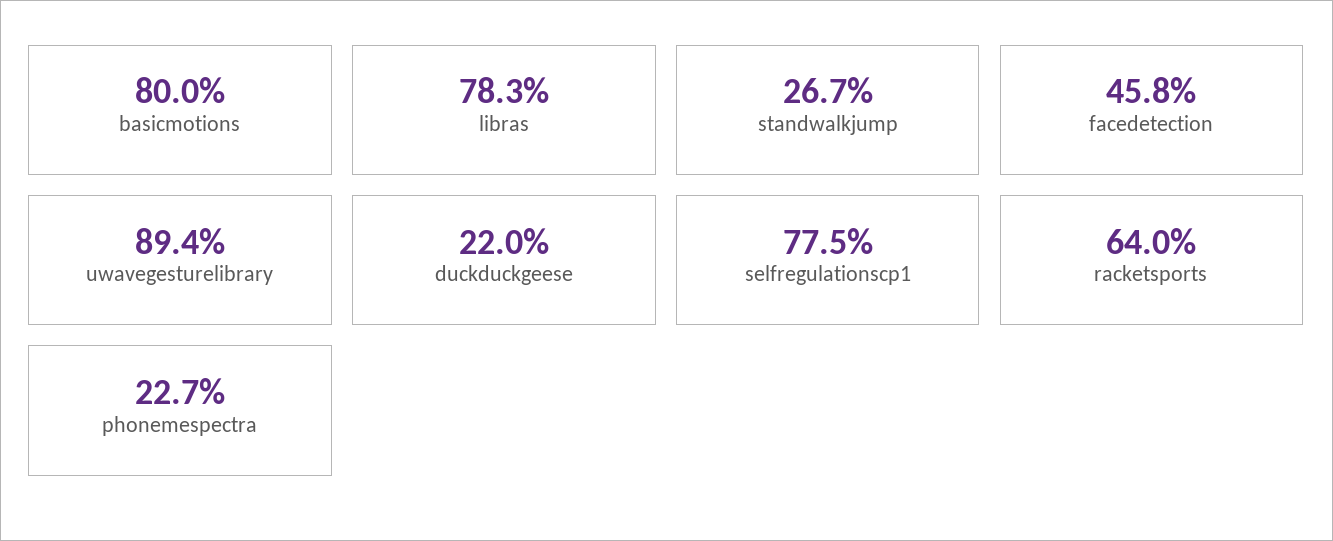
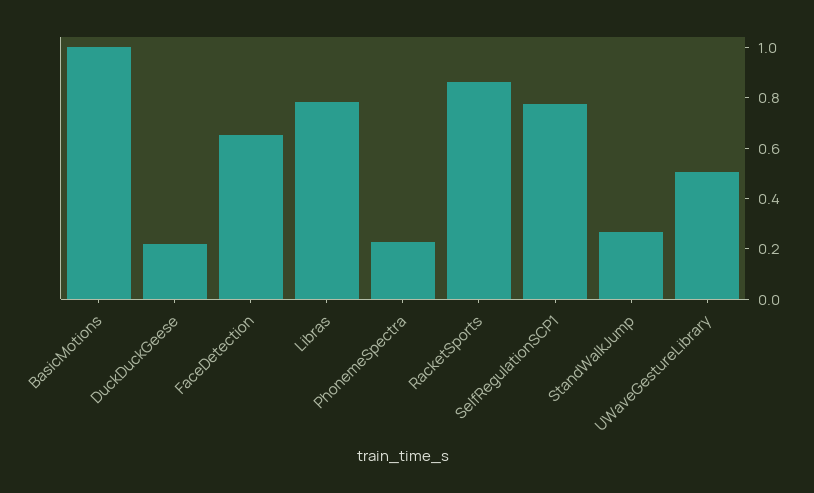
  {
-   "basicmotions": 0.8,
+   "basicmotions": 1,
    "libras": 0.783,
    "standwalkjump": 0.267,
-   "facedetection": 0.458,
+   "facedetection": 0.65,
-   "uwavegesturelibrary": 0.894,
+   "uwavegesturelibrary": 0.5,
    "duckduckgeese": 0.22,
    "selfregulationscp1": 0.775,
-   "racketsports": 0.64,
+   "racketsports": 0.85,
    "phonemespectra": 0.227
  }

